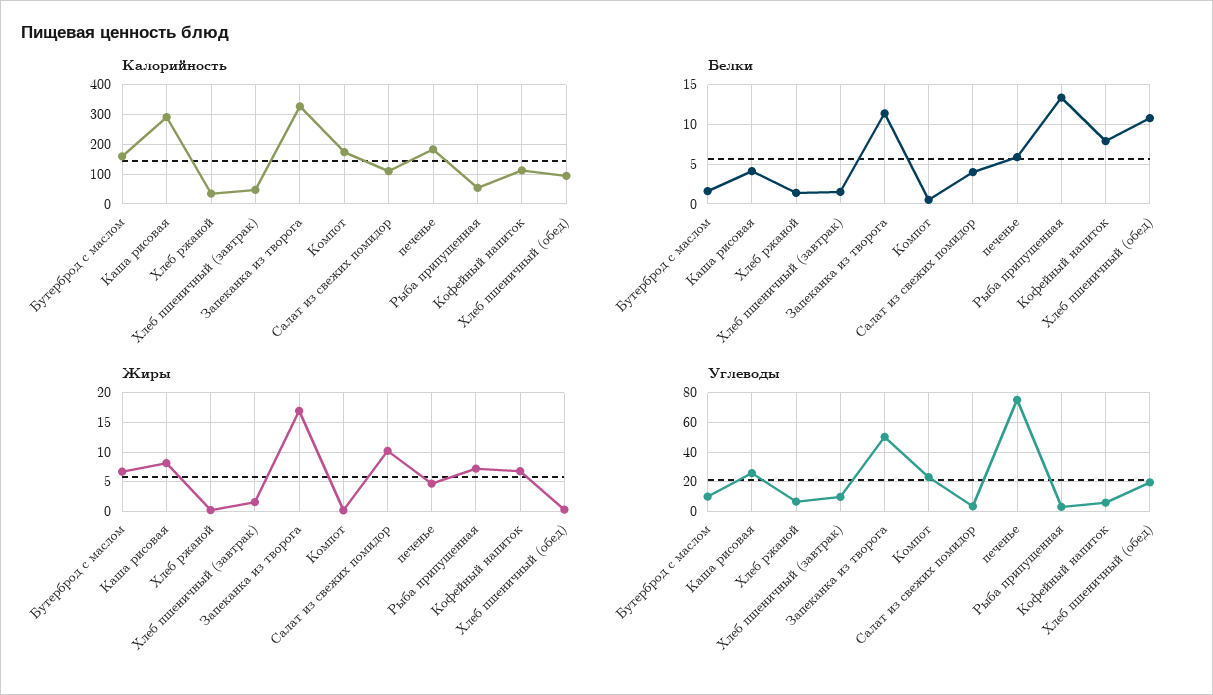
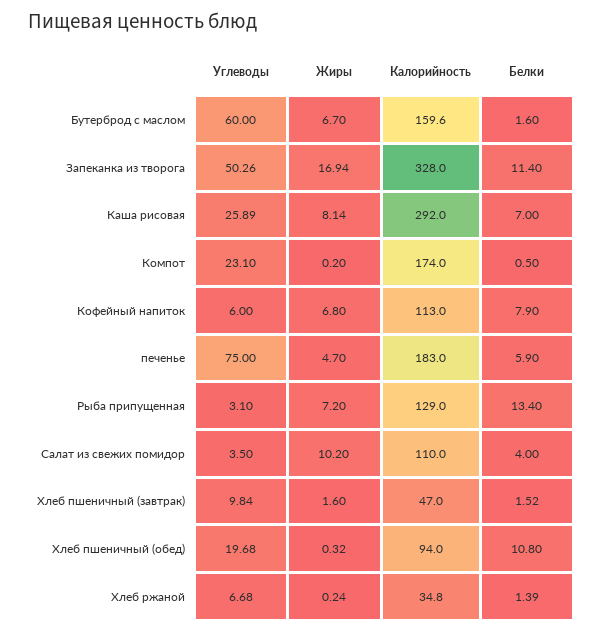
  {
    "Калорийность": {
      "Бутерброд с маслом": 159.6,
      "Каша рисовая": 292,
      "Хлеб ржаной": 34.8,
      "Хлеб пшеничный (завтрак)": 47,
      "Запеканка из творога": 328,
      "Компот": 174,
      "Салат из свежих помидор": 110,
      "печенье": 183,
-     "Рыба припущенная": 50,
+     "Рыба припущенная": 129,
      "Кофейный напиток": 113,
      "Хлеб пшеничный (обед)": 94
    },
    "Белки": {
      "Бутерброд с маслом": 1.6,
-     "Каша рисовая": 4,
+     "Каша рисовая": 7,
      "Хлеб ржаной": 1.39,
      "Хлеб пшеничный (завтрак)": 1.52,
      "Запеканка из творога": 11.4,
      "Компот": 0.5,
      "Салат из свежих помидор": 4,
      "печенье": 5.9,
      "Рыба припущенная": 13.4,
      "Кофейный напиток": 7.9,
      "Хлеб пшеничный (обед)": 10.8
    },
    "Жиры": {
      "Бутерброд с маслом": 6.7,
      "Каша рисовая": 8.14,
      "Хлеб ржаной": 0.24,
      "Хлеб пшеничный (завтрак)": 1.6,
      "Запеканка из творога": 16.94,
      "Компот": 0.2,
      "Салат из свежих помидор": 10.2,
      "печенье": 4.7,
      "Рыба припущенная": 7.2,
      "Кофейный напиток": 6.8,
      "Хлеб пшеничный (обед)": 0.32
    },
    "Углеводы": {
-     "Бутерброд с маслом": 10,
+     "Бутерброд с маслом": 60,
      "Каша рисовая": 25.89,
      "Хлеб ржаной": 6.68,
      "Хлеб пшеничный (завтрак)": 9.84,
      "Запеканка из творога": 50.26,
      "Компот": 23.1,
      "Салат из свежих помидор": 3.5,
      "печенье": 75,
      "Рыба припущенная": 3.1,
      "Кофейный напиток": 6,
      "Хлеб пшеничный (обед)": 19.68
    }
  }

